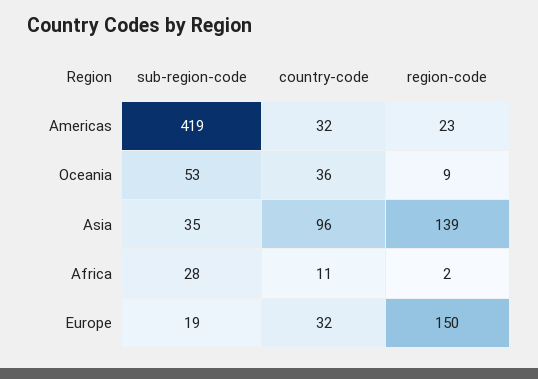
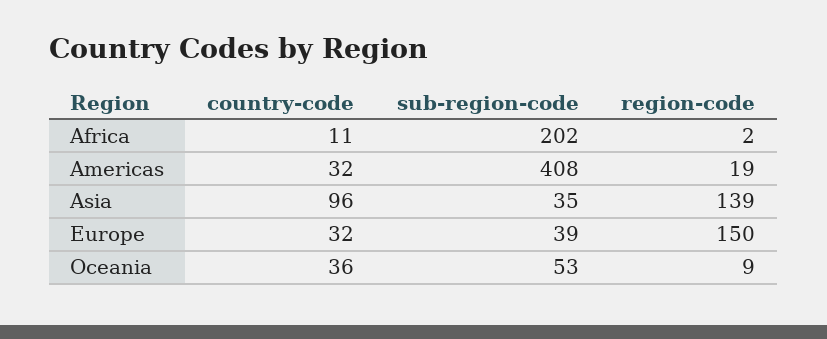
  {
    "sub-region-code": {
-     "Americas": 419,
+     "Americas": 408,
      "Oceania": 53,
      "Asia": 35,
-     "Africa": 28,
+     "Africa": 202,
-     "Europe": 19
+     "Europe": 39
    },
    "country-code": {
      "Americas": 32,
      "Oceania": 36,
      "Asia": 96,
      "Africa": 11,
      "Europe": 32
    },
    "region-code": {
-     "Americas": 23,
+     "Americas": 19,
      "Oceania": 9,
      "Asia": 139,
      "Africa": 2,
      "Europe": 150
    }
  }

